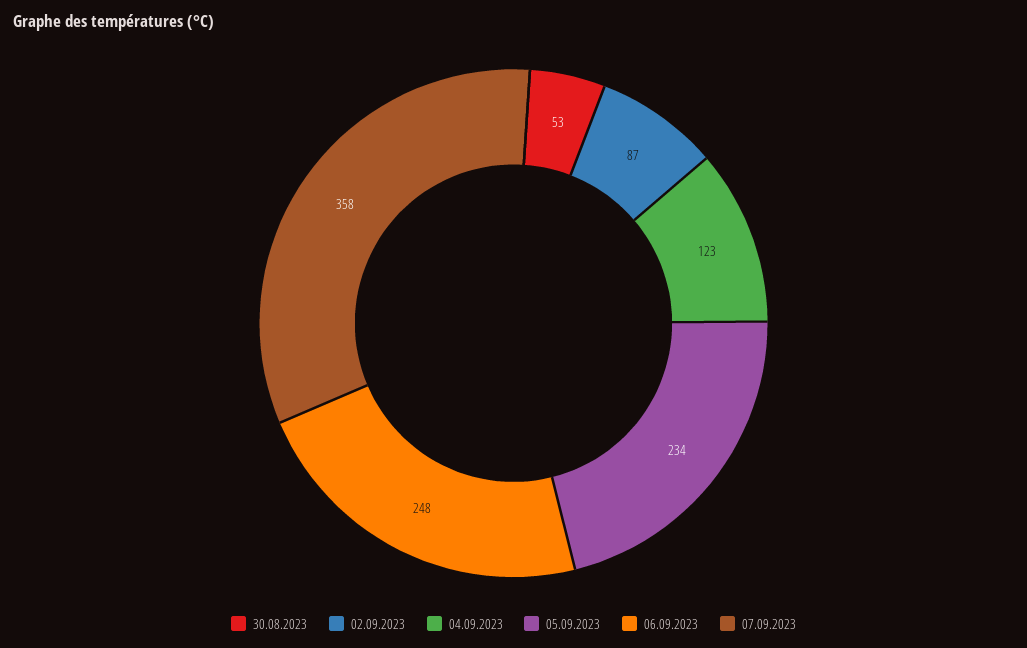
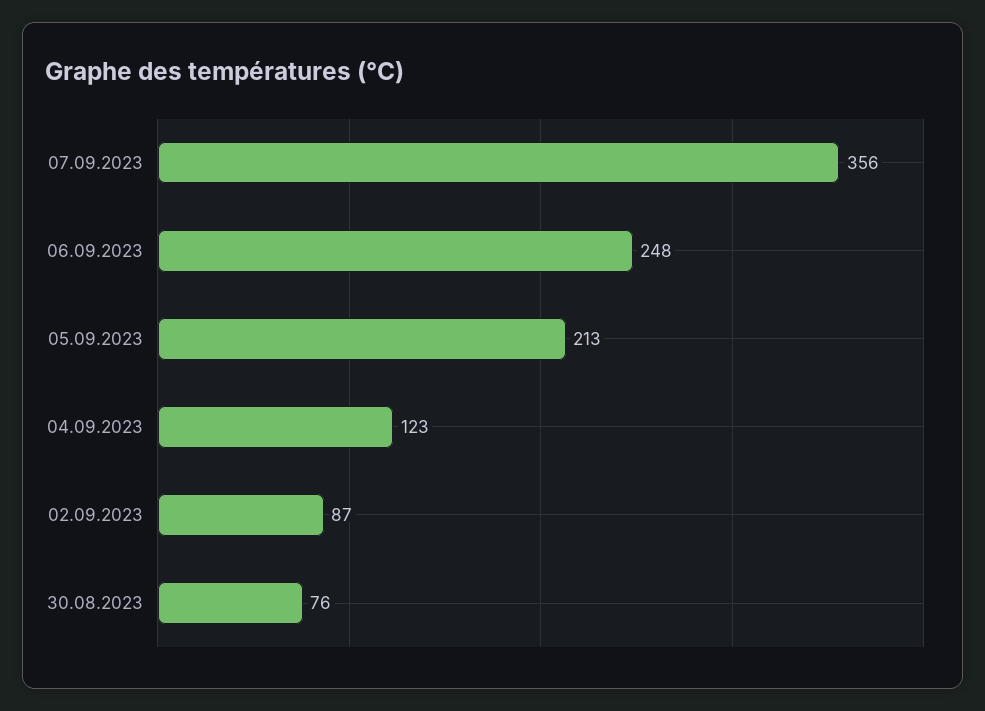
  {
-   "30.08.2023": 53,
+   "30.08.2023": 76,
    "02.09.2023": 87,
    "04.09.2023": 123,
-   "05.09.2023": 234,
+   "05.09.2023": 213,
    "06.09.2023": 248,
-   "07.09.2023": 358
+   "07.09.2023": 356
  }

